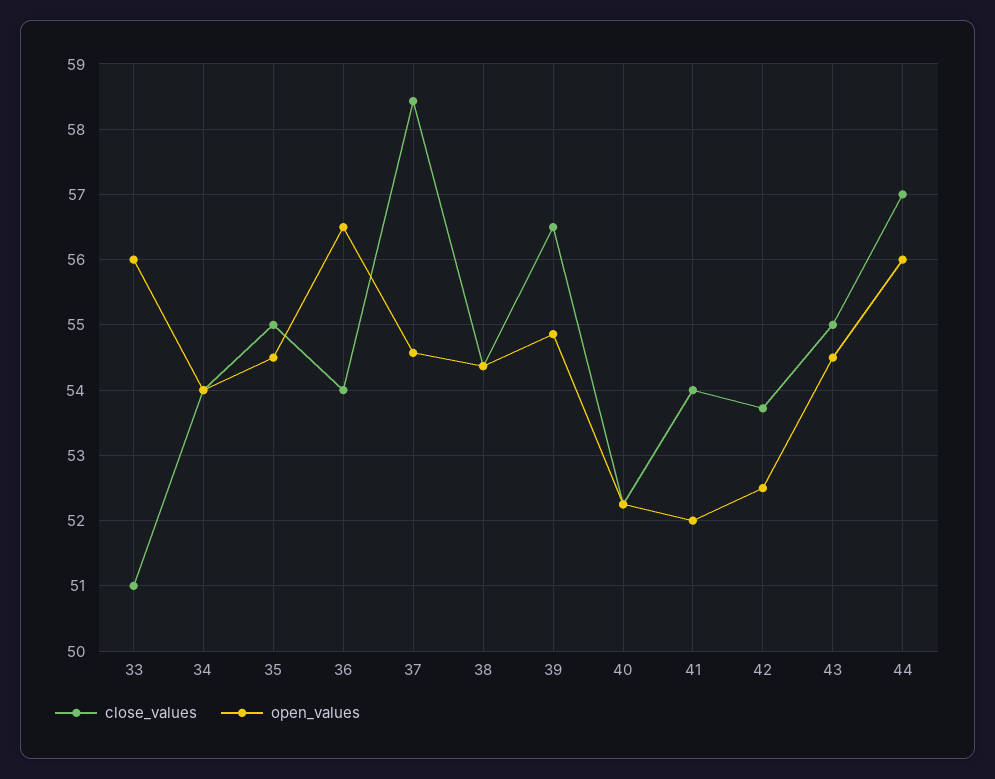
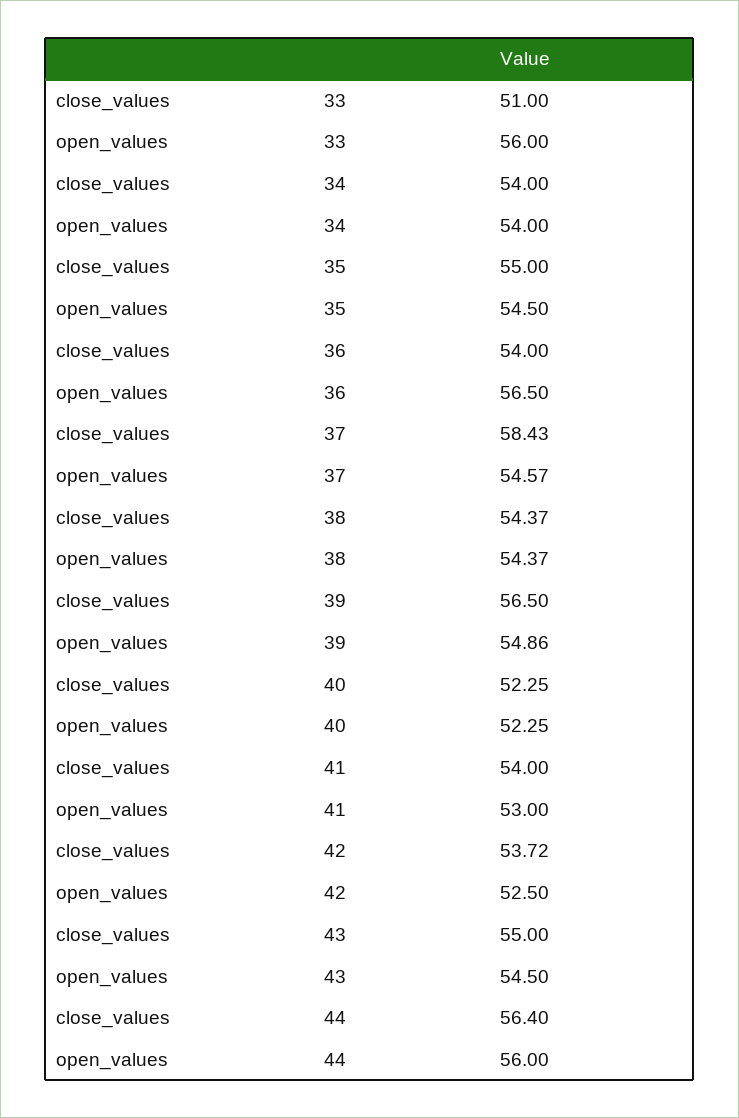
  {
    "close_values": {
      "33": 51,
      "34": 54,
      "35": 55,
      "36": 54,
      "37": 58.43,
      "38": 54.37,
      "39": 56.5,
      "40": 52.25,
      "41": 54,
      "42": 53.72,
      "43": 55,
-     "44": 57
+     "44": 56.4
    },
    "open_values": {
      "33": 56,
      "34": 54,
      "35": 54.5,
      "36": 56.5,
      "37": 54.57,
      "38": 54.37,
      "39": 54.86,
      "40": 52.25,
-     "41": 52,
+     "41": 53,
      "42": 52.5,
      "43": 54.5,
      "44": 56
    }
  }

